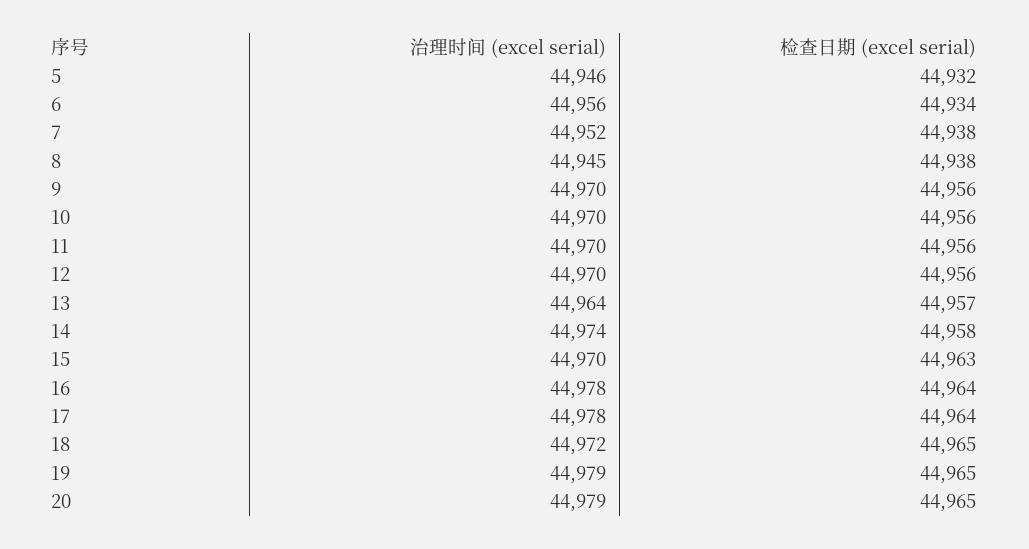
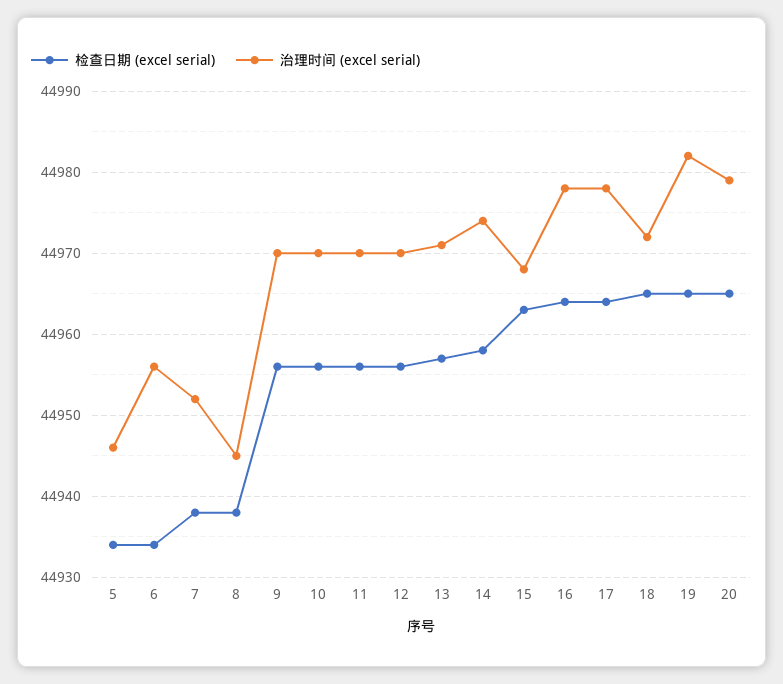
  {
    "治理时间 (excel serial)": {
      "5": 44946,
      "6": 44956,
      "7": 44952,
      "8": 44945,
      "9": 44970,
      "10": 44970,
      "11": 44970,
      "12": 44970,
-     "13": 44964,
+     "13": 44971,
      "14": 44974,
-     "15": 44970,
+     "15": 44968,
      "16": 44978,
      "17": 44978,
      "18": 44972,
-     "19": 44979,
+     "19": 44982,
      "20": 44979
    },
    "检查日期 (excel serial)": {
-     "5": 44932,
+     "5": 44934,
      "6": 44934,
      "7": 44938,
      "8": 44938,
      "9": 44956,
      "10": 44956,
      "11": 44956,
      "12": 44956,
      "13": 44957,
      "14": 44958,
      "15": 44963,
      "16": 44964,
      "17": 44964,
      "18": 44965,
      "19": 44965,
      "20": 44965
    }
  }

